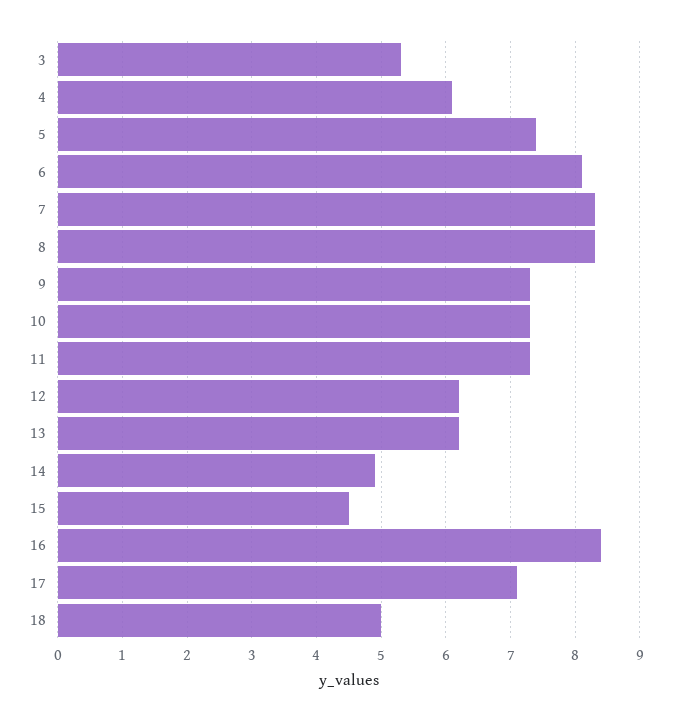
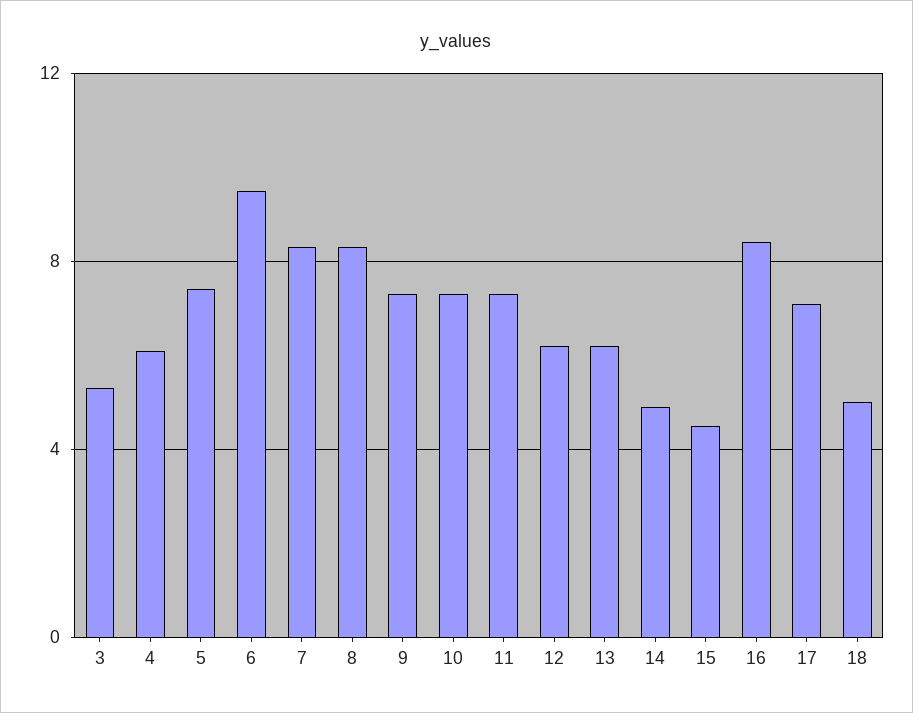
  {
    "3": 5.3,
    "4": 6.1,
    "5": 7.4,
-   "6": 8.1,
+   "6": 9.5,
    "7": 8.3,
    "8": 8.3,
    "9": 7.3,
    "10": 7.3,
    "11": 7.3,
    "12": 6.2,
    "13": 6.2,
    "14": 4.9,
    "15": 4.5,
    "16": 8.4,
    "17": 7.1,
    "18": 5
  }

